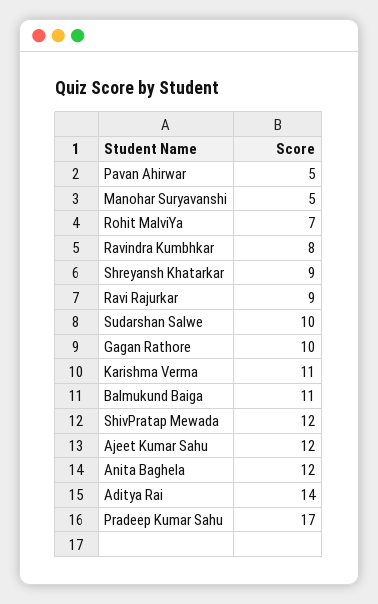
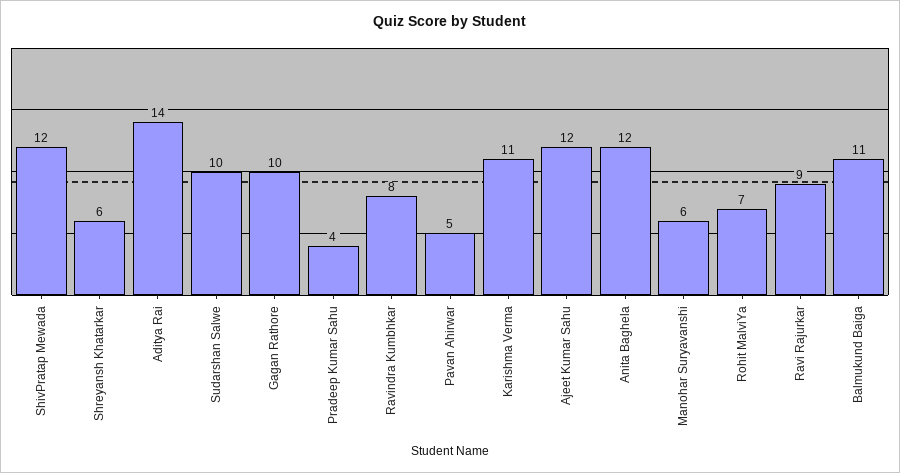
  {
    "Pavan Ahirwar": 5,
-   "Manohar Suryavanshi": 5,
+   "Manohar Suryavanshi": 6,
    "Rohit MalviYa": 7,
    "Ravindra Kumbhkar": 8,
-   "Shreyansh Khatarkar": 9,
+   "Shreyansh Khatarkar": 6,
    "Ravi Rajurkar": 9,
    "Sudarshan Salwe": 10,
    "Gagan Rathore": 10,
    "Karishma Verma": 11,
    "Balmukund Baiga": 11,
    "ShivPratap Mewada": 12,
    "Ajeet Kumar Sahu": 12,
    "Anita Baghela": 12,
    "Aditya Rai": 14,
-   "Pradeep Kumar Sahu": 17
+   "Pradeep Kumar Sahu": 4
  }

